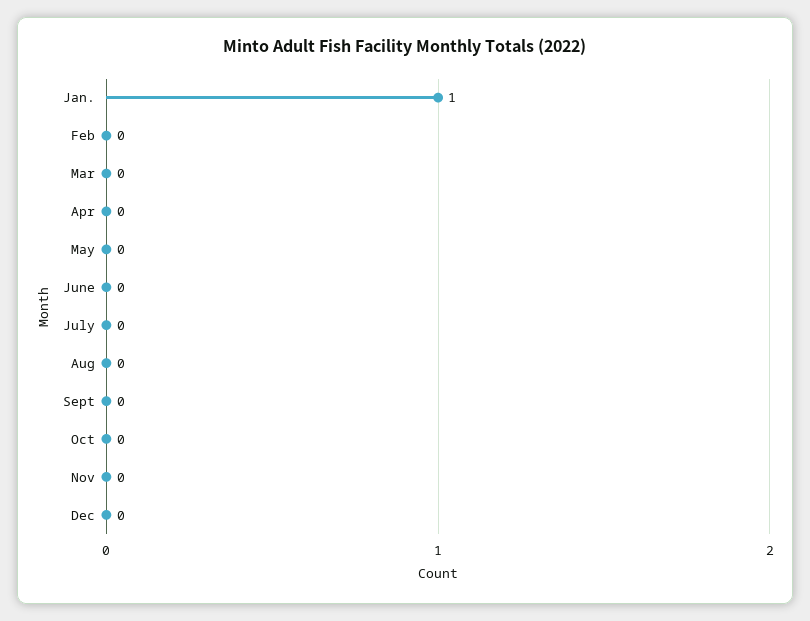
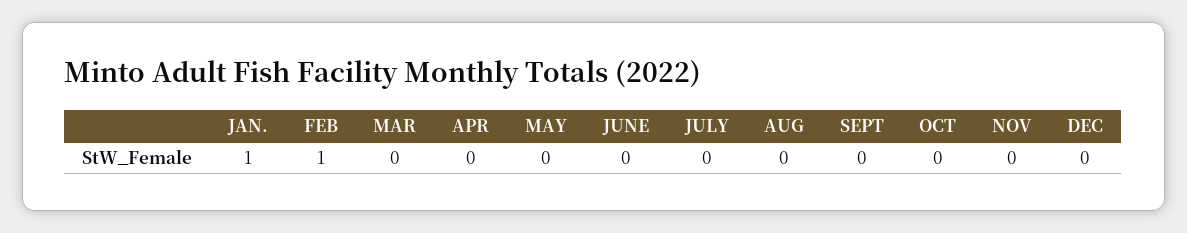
  {
    "Jan.": 1,
-   "Feb": 0,
+   "Feb": 1,
    "Mar": 0,
    "Apr": 0,
    "May": 0,
    "June": 0,
    "July": 0,
    "Aug": 0,
    "Sept": 0,
    "Oct": 0,
    "Nov": 0,
    "Dec": 0
  }

